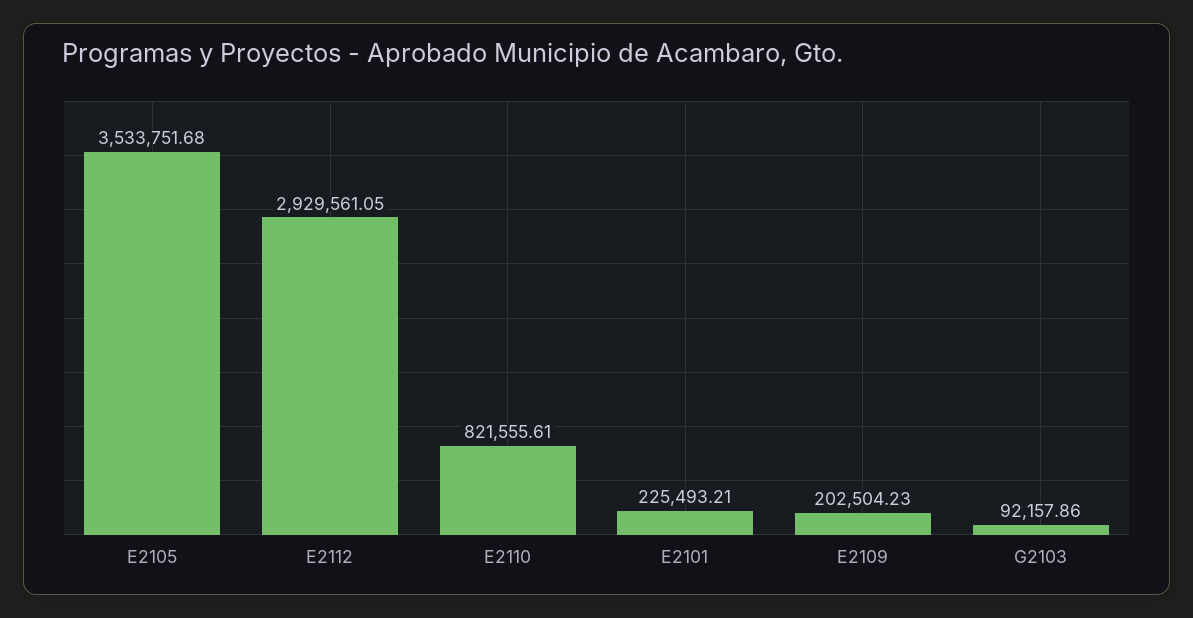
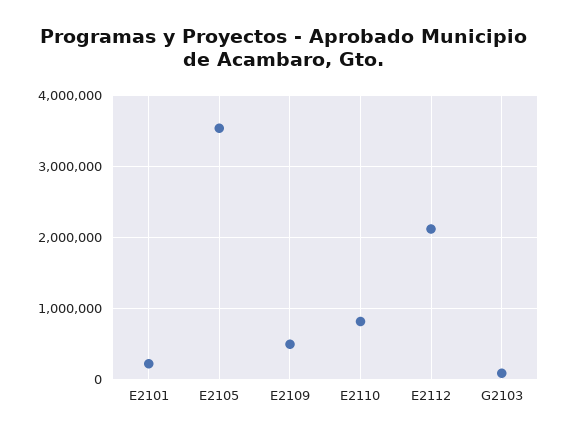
  {
    "E2105": 3533751.68,
-   "E2112": 2929561.05,
+   "E2112": 2100000,
    "E2110": 821555.61,
    "E2101": 225493.21,
-   "E2109": 202504.23,
+   "E2109": 500000,
    "G2103": 92157.86
  }

